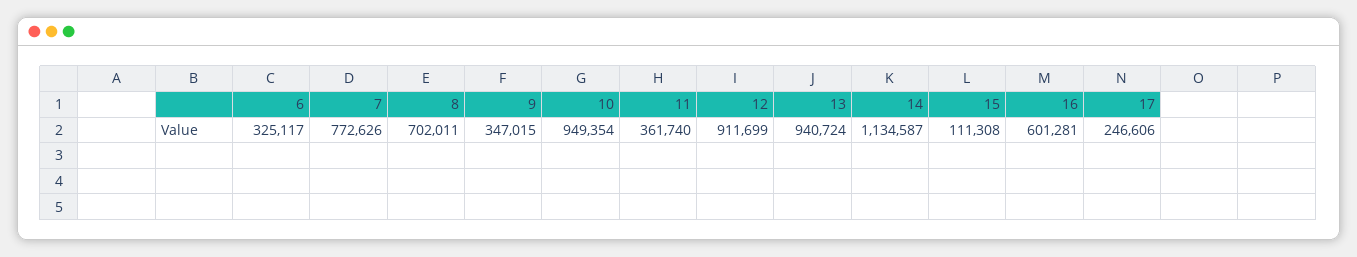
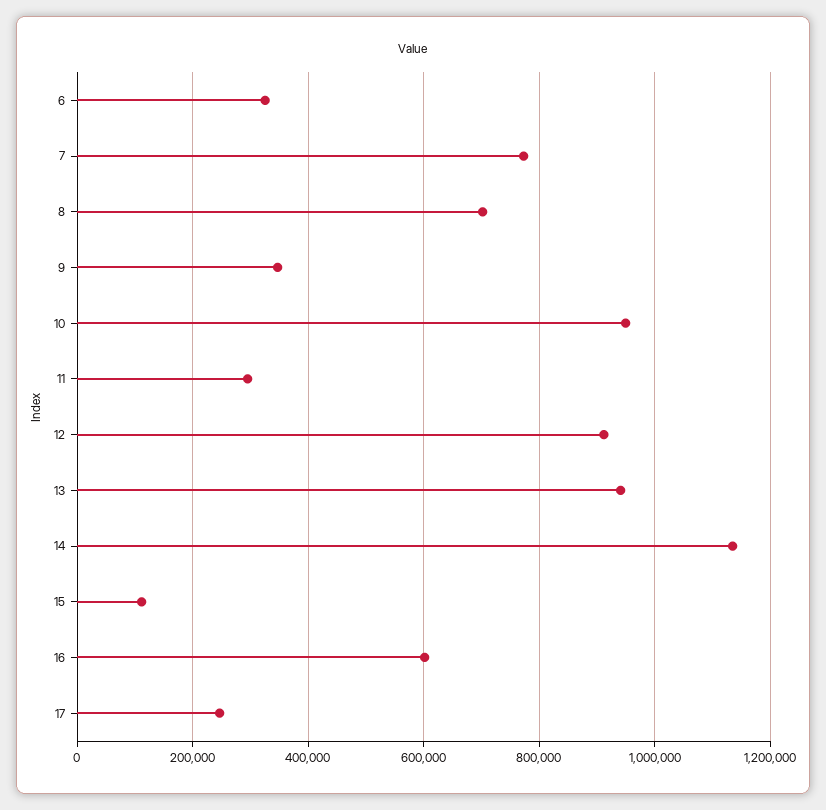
  {
    "6": 325117,
    "7": 772626,
    "8": 702011,
    "9": 347015,
    "10": 949354,
-   "11": 361740,
+   "11": 300000,
    "12": 911699,
    "13": 940724,
    "14": 1134587,
    "15": 111308,
    "16": 601281,
    "17": 246606
  }

